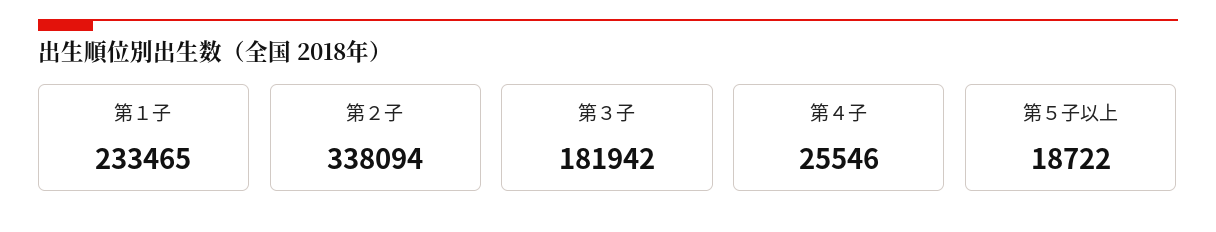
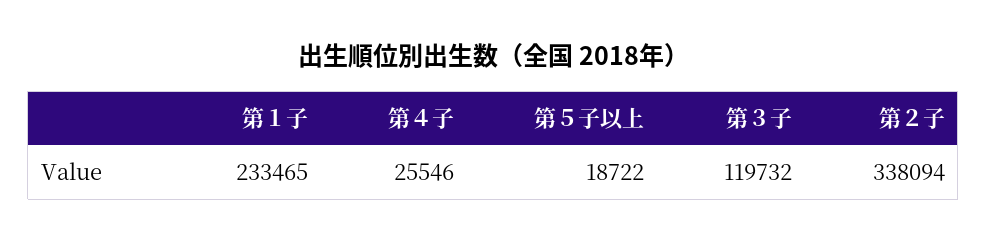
  {
    "第１子": 233465,
    "第２子": 338094,
-   "第３子": 181942,
+   "第３子": 119732,
    "第４子": 25546,
    "第５子以上": 18722
  }

